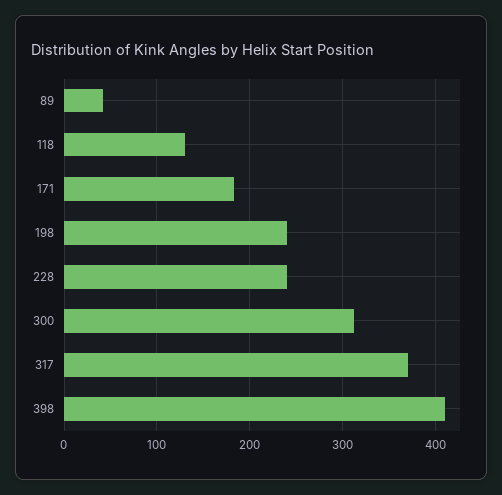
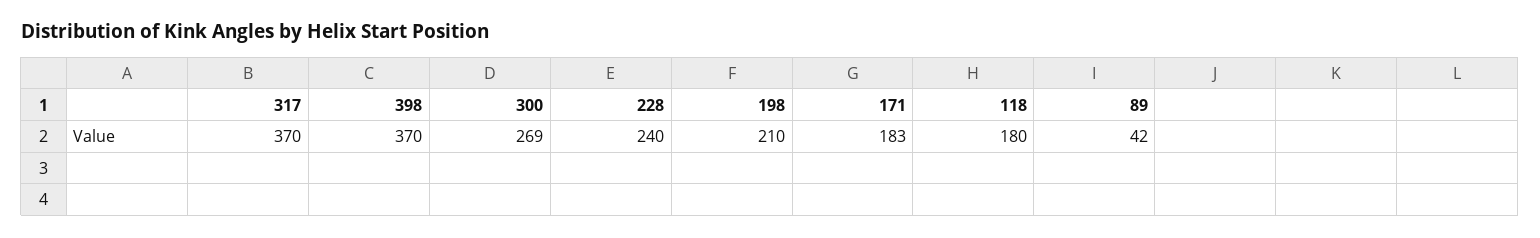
  {
    "89": 42,
-   "118": 130,
+   "118": 180,
    "171": 183,
-   "198": 240,
+   "198": 210,
    "228": 240,
-   "300": 310,
+   "300": 269,
    "317": 370,
-   "398": 410
+   "398": 370
  }

